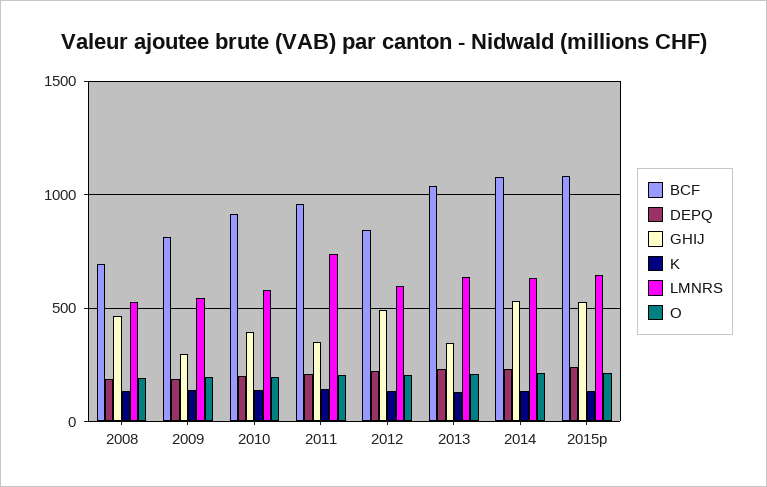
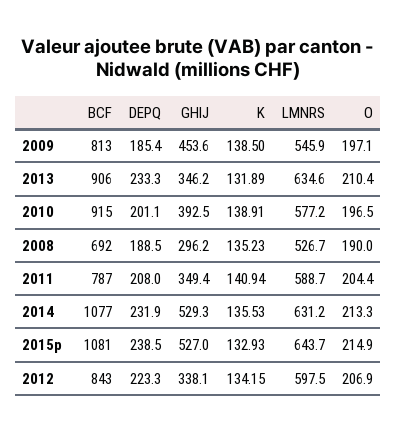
  {
    "BCF": {
      "2008": 692,
      "2009": 813,
      "2010": 915,
-     "2011": 950,
+     "2011": 787,
      "2012": 843,
-     "2013": 1050,
+     "2013": 906,
      "2014": 1077,
      "2015p": 1081
    },
    "DEPQ": {
      "2008": 188.5,
      "2009": 185.4,
      "2010": 201.1,
      "2011": 208,
      "2012": 223.3,
      "2013": 233.3,
      "2014": 231.9,
      "2015p": 238.5
    },
    "GHIJ": {
-     "2008": 450,
+     "2008": 296.2,
-     "2009": 300,
+     "2009": 453.6,
      "2010": 392.5,
      "2011": 349.4,
-     "2012": 500,
+     "2012": 338.1,
      "2013": 346.2,
      "2014": 529.3,
      "2015p": 527
    },
    "K": {
      "2008": 135.23,
      "2009": 138.5,
      "2010": 138.91,
      "2011": 140.94,
      "2012": 134.15,
      "2013": 131.89,
      "2014": 135.53,
      "2015p": 132.93
    },
    "LMNRS": {
      "2008": 526.7,
      "2009": 545.9,
      "2010": 577.2,
-     "2011": 750,
+     "2011": 588.7,
      "2012": 597.5,
      "2013": 634.6,
      "2014": 631.2,
      "2015p": 643.7
    },
    "O": {
      "2008": 190,
      "2009": 197.1,
      "2010": 196.5,
      "2011": 204.4,
      "2012": 206.9,
      "2013": 210.4,
      "2014": 213.3,
      "2015p": 214.9
    }
  }

